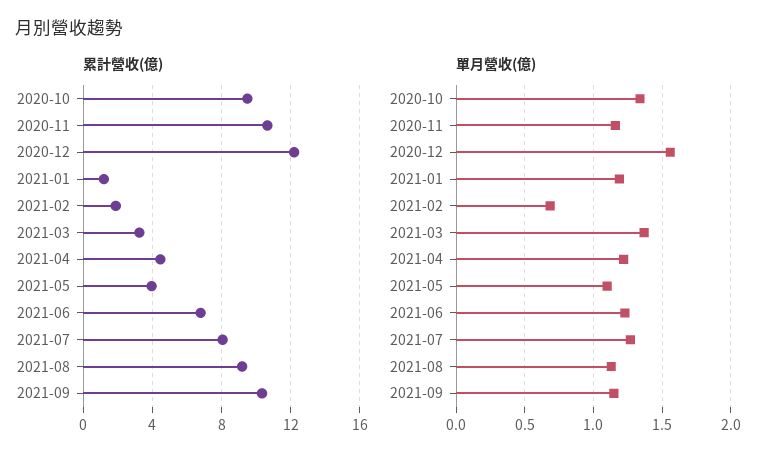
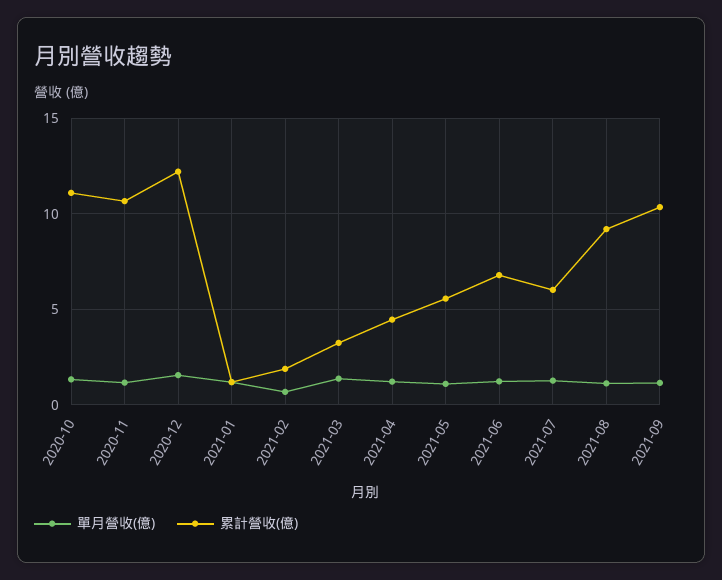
  {
    "累計營收(億)": {
-     "2020-10": 9.5,
+     "2020-10": 11,
      "2020-11": 10.5,
      "2020-12": 12,
      "2021-01": 1,
      "2021-02": 2,
      "2021-03": 3.5,
      "2021-04": 4.5,
-     "2021-05": 4,
+     "2021-05": 5.5,
      "2021-06": 7,
-     "2021-07": 8,
+     "2021-07": 6,
      "2021-08": 9,
      "2021-09": 10.5
    },
    "單月營收(億)": {
      "2020-10": 1.35,
      "2020-11": 1.15,
      "2020-12": 1.55,
      "2021-01": 1.2,
      "2021-02": 0.7,
      "2021-03": 1.35,
      "2021-04": 1.2,
      "2021-05": 1.1,
      "2021-06": 1.25,
      "2021-07": 1.25,
      "2021-08": 1.15,
      "2021-09": 1.15
    }
  }

